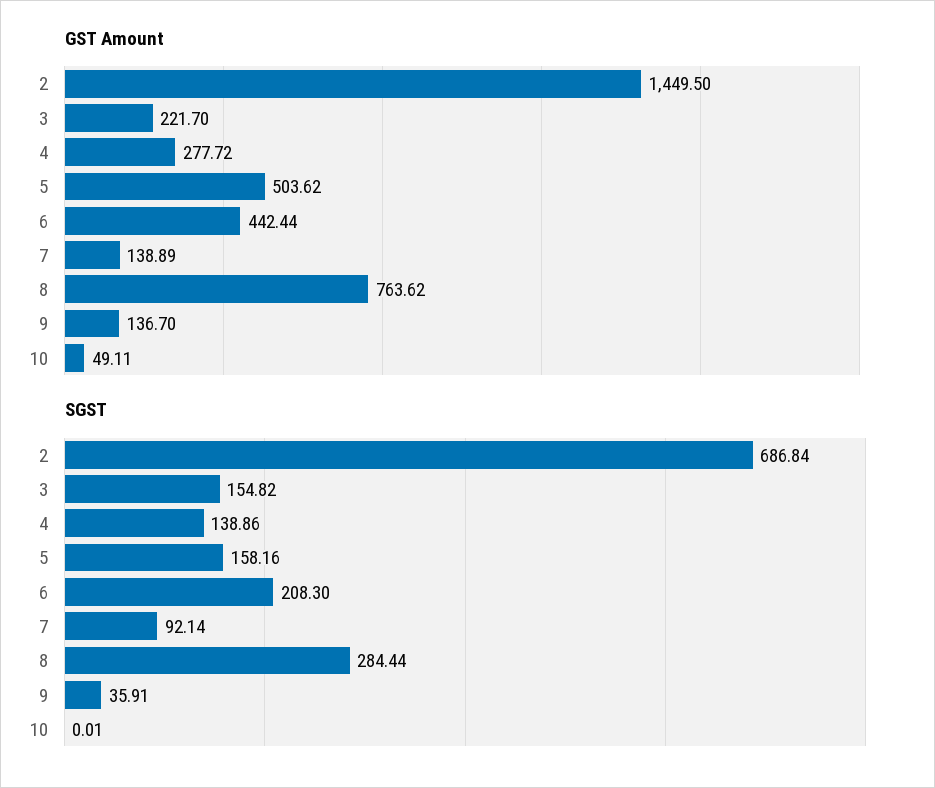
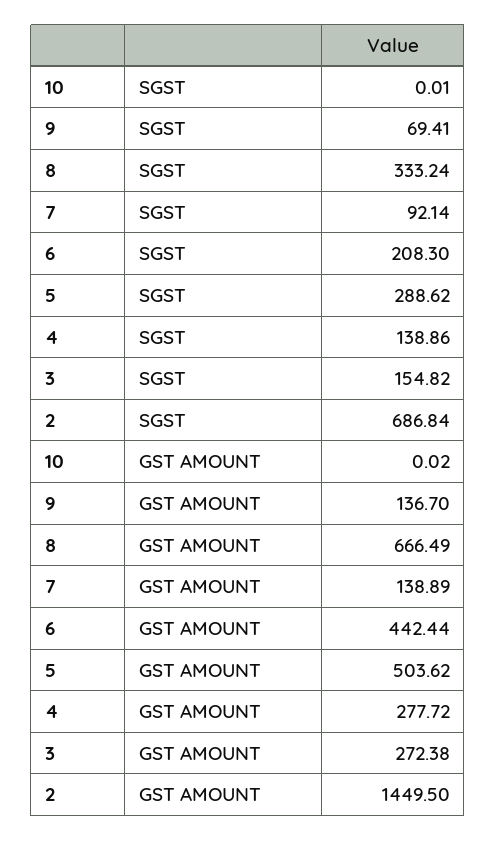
  {
    "GST Amount": {
      "2": 1449.5,
-     "3": 221.7,
+     "3": 272.38,
      "4": 277.72,
      "5": 503.62,
      "6": 442.44,
      "7": 138.89,
-     "8": 763.62,
+     "8": 666.49,
      "9": 136.7,
-     "10": 49.11
+     "10": 0.02
    },
    "SGST": {
      "2": 686.84,
      "3": 154.82,
      "4": 138.86,
-     "5": 158.16,
+     "5": 288.62,
      "6": 208.3,
      "7": 92.14,
-     "8": 284.44,
+     "8": 333.24,
-     "9": 35.91,
+     "9": 69.41,
      "10": 0.01
    }
  }

